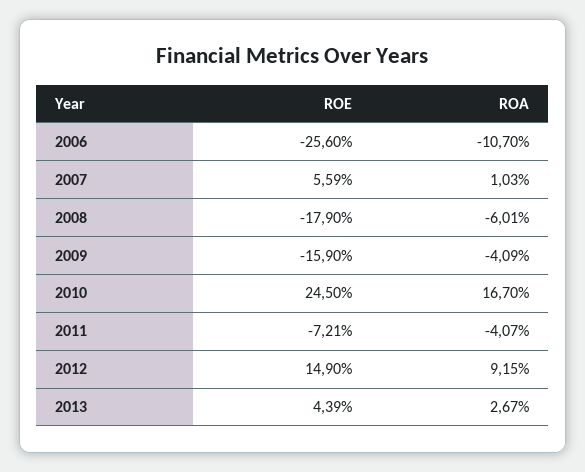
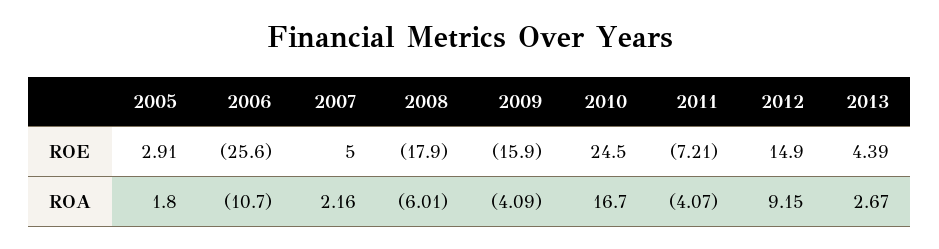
  {
    "ROE": {
      "2006": -25.6,
-     "2007": 5.59,
+     "2007": 5,
      "2008": -17.9,
      "2009": -15.9,
      "2010": 24.5,
      "2011": -7.21,
      "2012": 14.9,
-     "2013": 4.39
+     "2013": 4.39,
+     "2005": 2.91
    },
    "ROA": {
      "2006": -10.7,
-     "2007": 1.03,
+     "2007": 2.16,
      "2008": -6.01,
      "2009": -4.09,
      "2010": 16.7,
      "2011": -4.07,
      "2012": 9.15,
-     "2013": 2.67
+     "2013": 2.67,
+     "2005": 1.8
    }
  }

